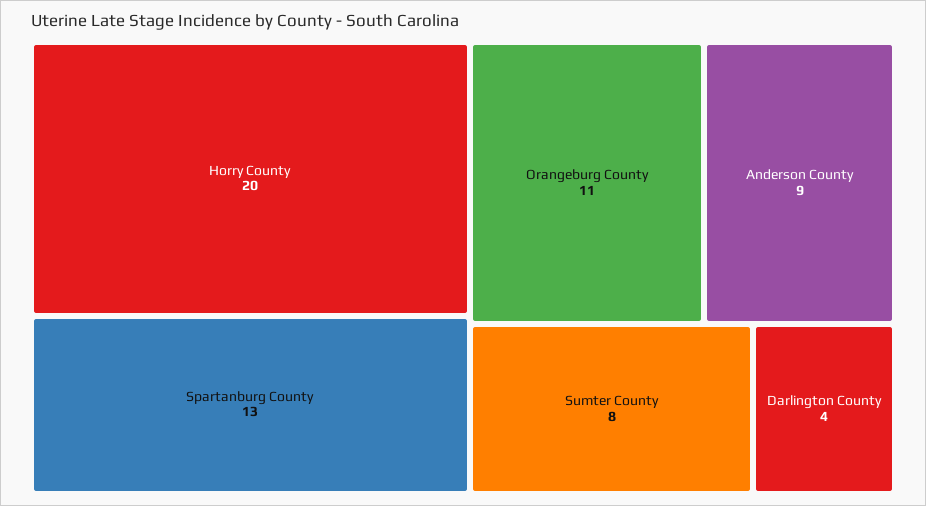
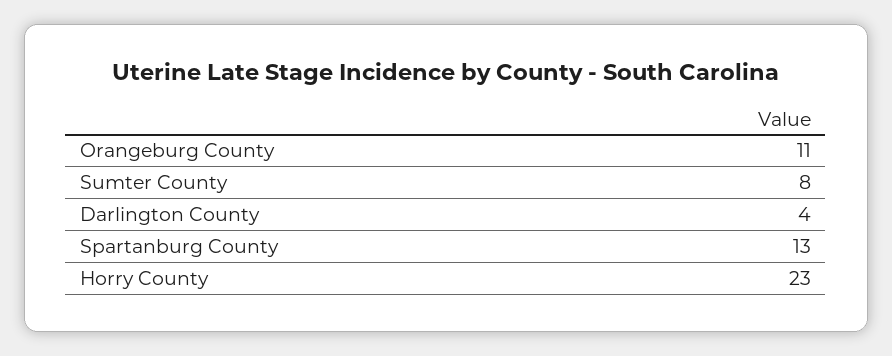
  {
-   "Horry County": 20,
+   "Horry County": 23,
    "Spartanburg County": 13,
    "Orangeburg County": 11,
-   "Anderson County": 9,
    "Sumter County": 8,
    "Darlington County": 4
  }

